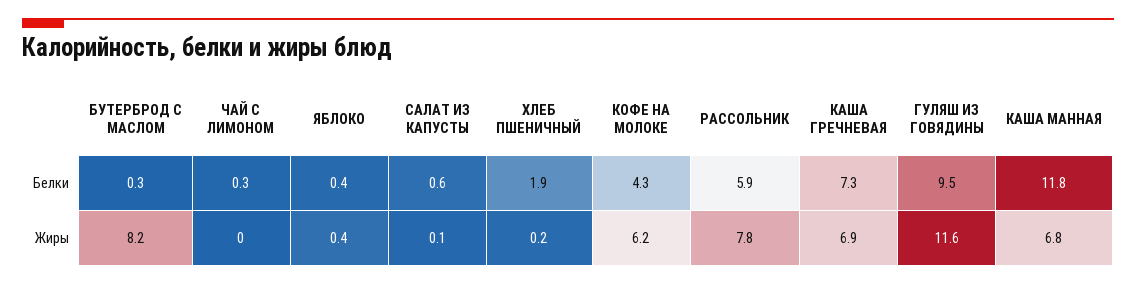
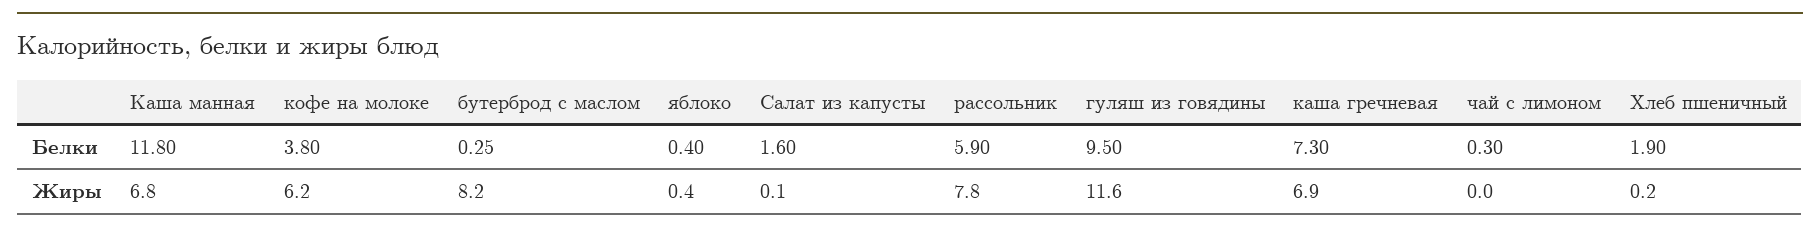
  {
    "БУТЕРБРОД С МАСЛОМ": {
      "Белки": 0.25,
      "Жиры": 8.2
    },
    "ЧАЙ С ЛИМОНОМ": {
      "Белки": 0.3,
      "Жиры": 0
    },
    "ЯБЛОКО": {
      "Белки": 0.4,
      "Жиры": 0.4
    },
    "САЛАТ ИЗ КАПУСТЫ": {
-     "Белки": 0.6,
+     "Белки": 1.6,
      "Жиры": 0.1
    },
    "ХЛЕБ ПШЕНИЧНЫЙ": {
      "Белки": 1.9,
      "Жиры": 0.2
    },
    "КОФЕ НА МОЛОКЕ": {
-     "Белки": 4.3,
+     "Белки": 3.8,
      "Жиры": 6.2
    },
    "РАССОЛЬНИК": {
      "Белки": 5.9,
      "Жиры": 7.8
    },
    "КАША ГРЕЧНЕВАЯ": {
      "Белки": 7.3,
      "Жиры": 6.9
    },
    "ГУЛЯШ ИЗ ГОВЯДИНЫ": {
      "Белки": 9.5,
      "Жиры": 11.6
    },
    "КАША МАННАЯ": {
      "Белки": 11.8,
      "Жиры": 6.8
    }
  }

